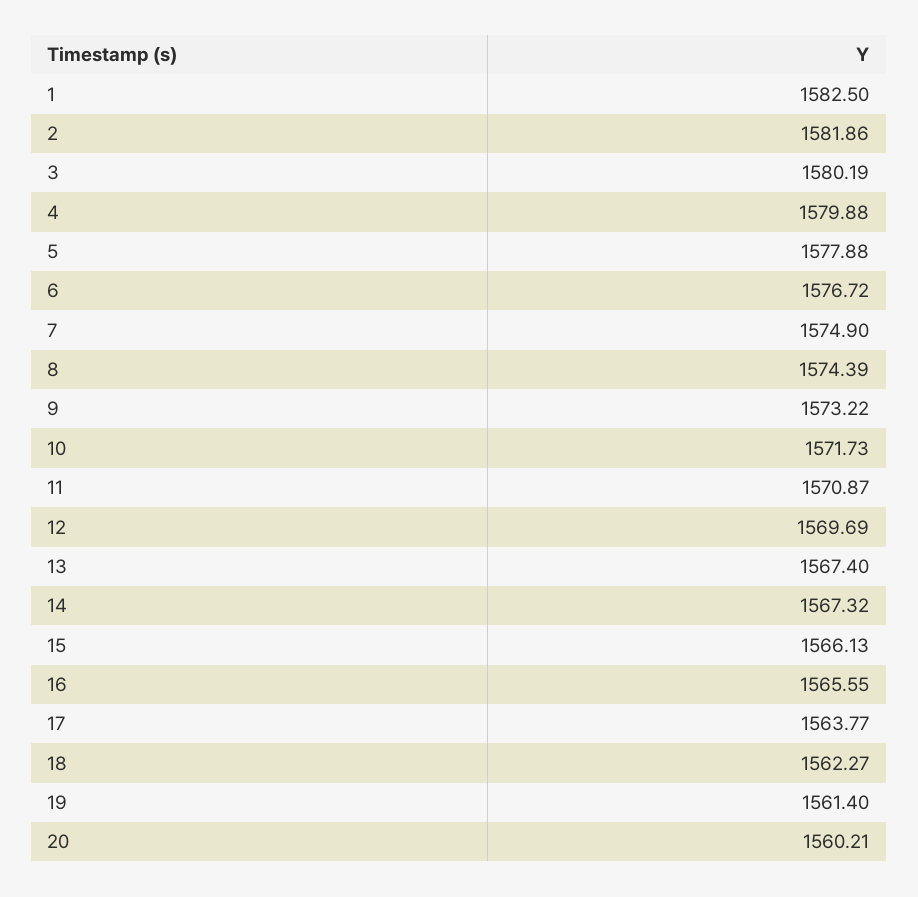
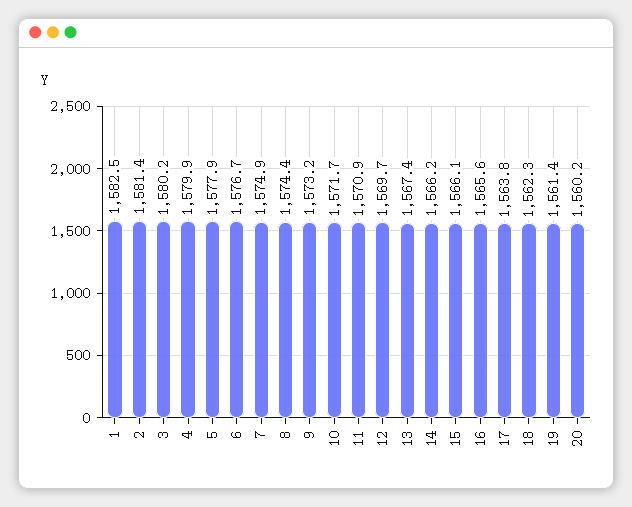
  {
    "1": 1582.5,
-   "2": 1581.86,
+   "2": 1581.4,
    "3": 1580.19,
    "4": 1579.88,
    "5": 1577.88,
    "6": 1576.72,
    "7": 1574.9,
    "8": 1574.39,
    "9": 1573.22,
    "10": 1571.73,
    "11": 1570.87,
    "12": 1569.69,
    "13": 1567.4,
-   "14": 1567.32,
+   "14": 1566.2,
    "15": 1566.13,
    "16": 1565.55,
    "17": 1563.77,
    "18": 1562.27,
    "19": 1561.4,
    "20": 1560.21
  }

